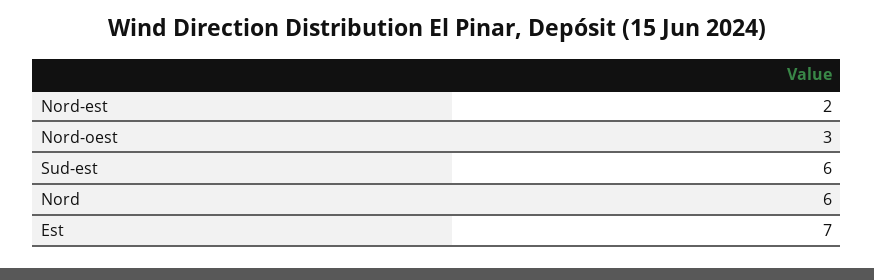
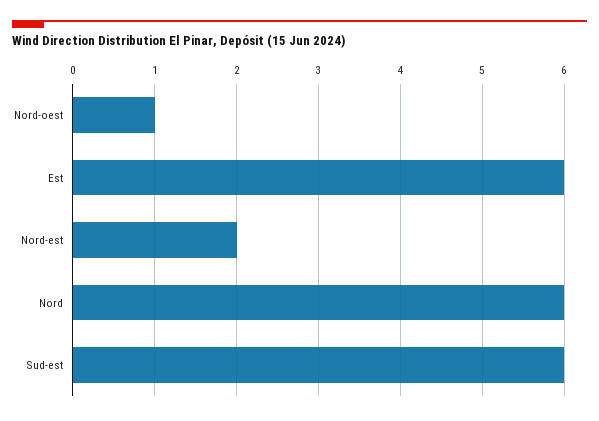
  {
    "Nord-est": 2,
-   "Nord-oest": 3,
+   "Nord-oest": 1,
    "Sud-est": 6,
    "Nord": 6,
-   "Est": 7
+   "Est": 6
  }

